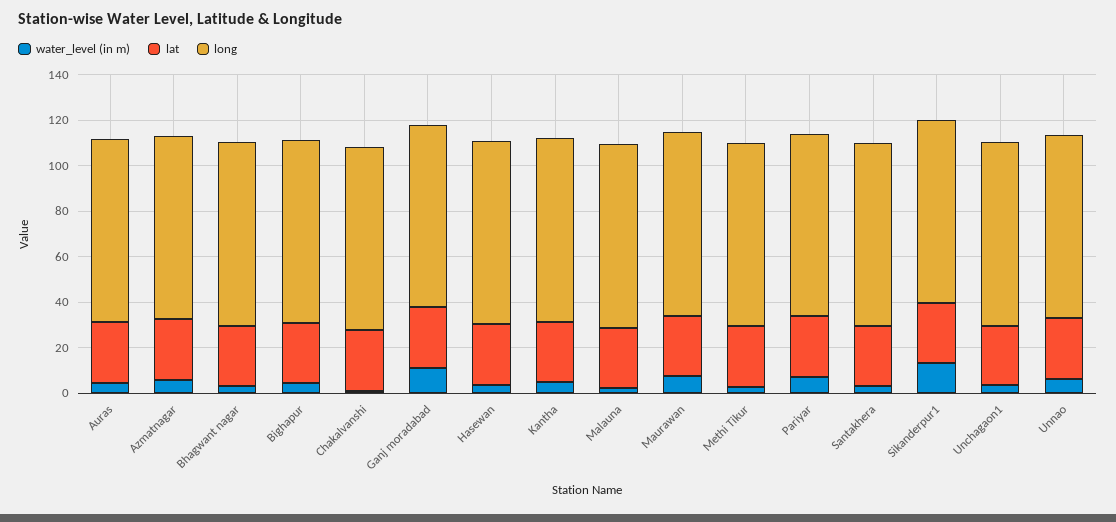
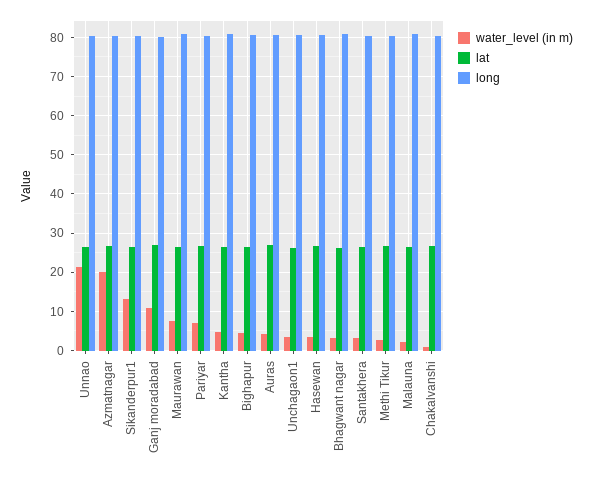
  {
    "water_level (in m)": {
      "Auras": 4,
-     "Azmatnagar": 5,
+     "Azmatnagar": 20,
      "Bhagwant nagar": 4,
      "Bighapur": 4,
      "Chakalvanshi": 2,
      "Ganj moradabad": 10,
      "Hasewan": 4,
      "Kantha": 4,
      "Malauna": 2,
      "Maurawan": 8,
      "Methi Tikur": 2,
      "Pariyar": 8,
      "Santakhera": 4,
      "Sikanderpur1": 14,
      "Unchagaon1": 4,
-     "Unnao": 5
+     "Unnao": 22
    },
    "lat": {
      "Auras": 26,
      "Azmatnagar": 26,
      "Bhagwant nagar": 26,
      "Bighapur": 26,
      "Chakalvanshi": 26,
      "Ganj moradabad": 26,
      "Hasewan": 26,
      "Kantha": 26,
      "Malauna": 26,
      "Maurawan": 26,
      "Methi Tikur": 26,
      "Pariyar": 26,
      "Santakhera": 26,
      "Sikanderpur1": 26,
      "Unchagaon1": 26,
      "Unnao": 26
    },
    "long": {
      "Auras": 80,
      "Azmatnagar": 80,
      "Bhagwant nagar": 80,
      "Bighapur": 80,
      "Chakalvanshi": 80,
      "Ganj moradabad": 80,
      "Hasewan": 80,
      "Kantha": 80,
      "Malauna": 80,
      "Maurawan": 80,
      "Methi Tikur": 80,
      "Pariyar": 80,
      "Santakhera": 80,
      "Sikanderpur1": 80,
      "Unchagaon1": 80,
      "Unnao": 80
    }
  }

